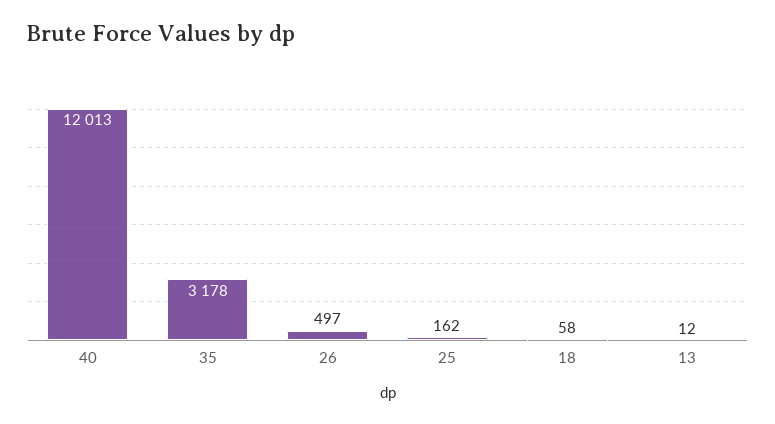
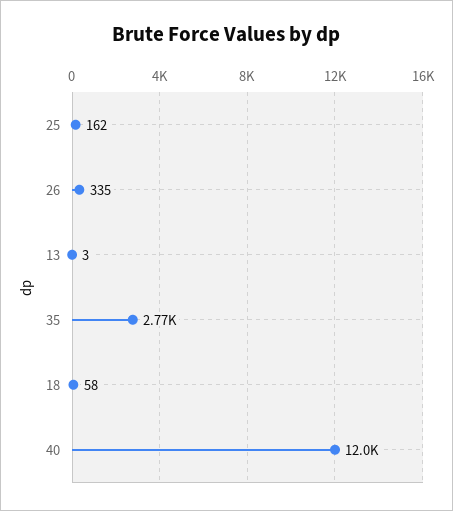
  {
    "40": 12013,
-   "35": 3178,
+   "35": 2770,
-   "26": 497,
+   "26": 335,
    "25": 162,
    "18": 58,
-   "13": 12
+   "13": 3
  }

